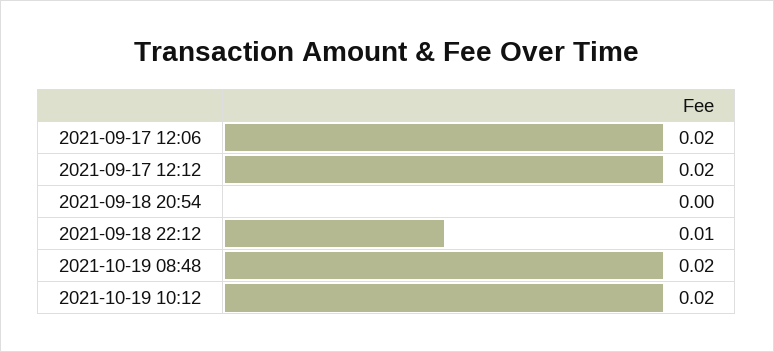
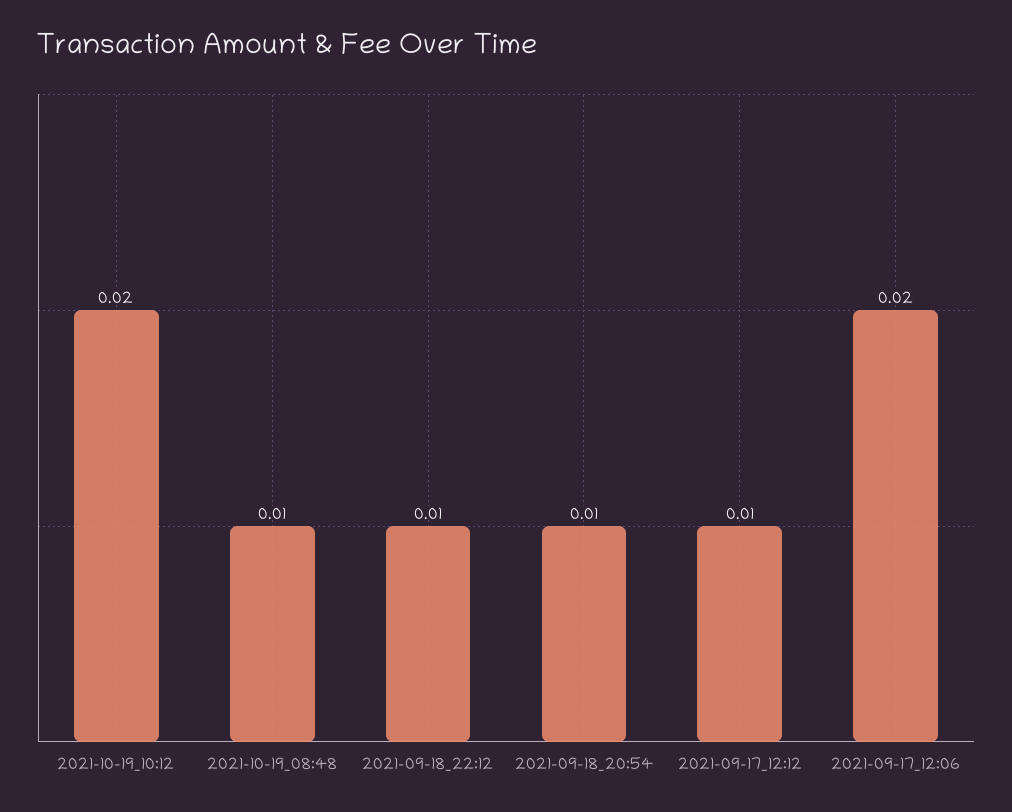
  {
    "2021-09-17 12:06": 0.02,
-   "2021-09-17 12:12": 0.02,
+   "2021-09-17 12:12": 0.01,
-   "2021-09-18 20:54": 0,
+   "2021-09-18 20:54": 0.01,
    "2021-09-18 22:12": 0.01,
-   "2021-10-19 08:48": 0.02,
+   "2021-10-19 08:48": 0.01,
    "2021-10-19 10:12": 0.02
  }

